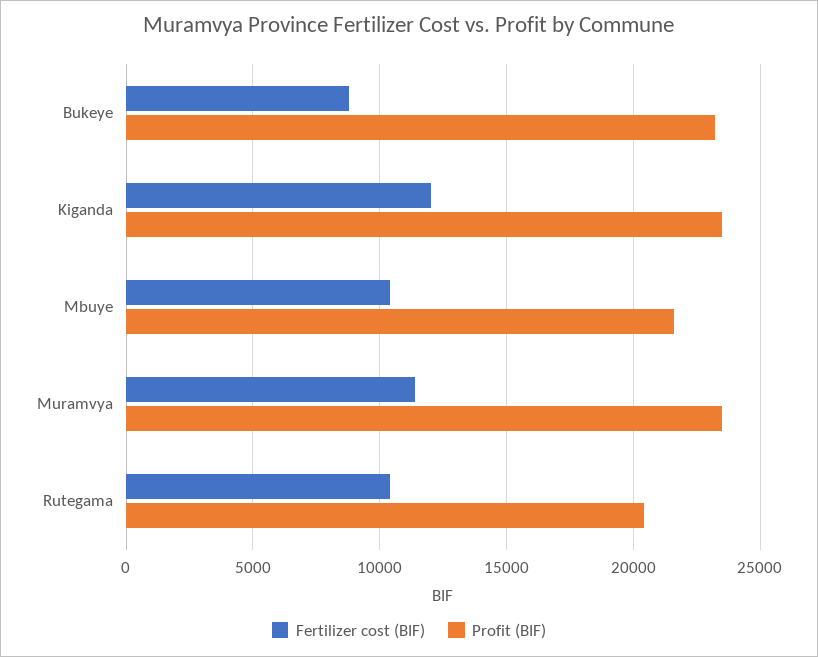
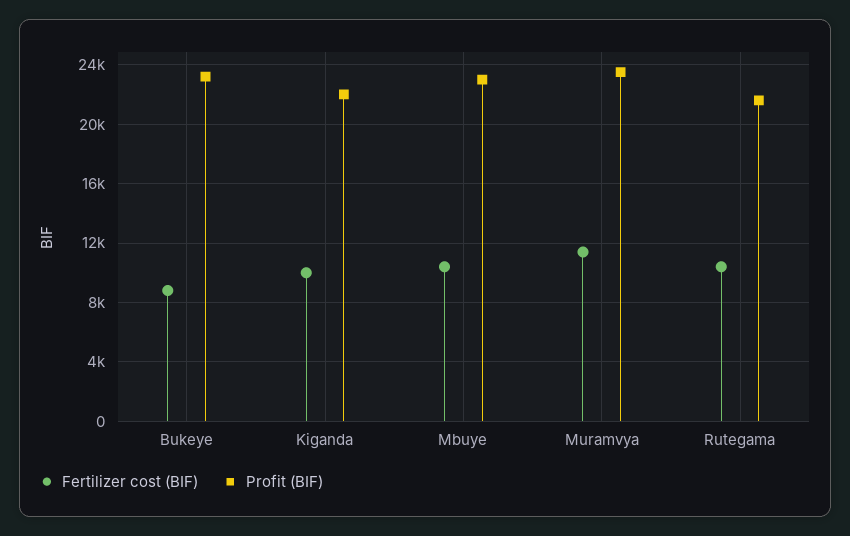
  {
    "Fertilizer cost (BIF)": {
      "Bukeye": 9000,
-     "Kiganda": 12000,
+     "Kiganda": 10000,
      "Mbuye": 10500,
      "Muramvya": 11500,
      "Rutegama": 10500
    },
    "Profit (BIF)": {
      "Bukeye": 23000,
-     "Kiganda": 23500,
+     "Kiganda": 22000,
-     "Mbuye": 21500,
+     "Mbuye": 23000,
      "Muramvya": 23500,
-     "Rutegama": 20500
+     "Rutegama": 21500
    }
  }

